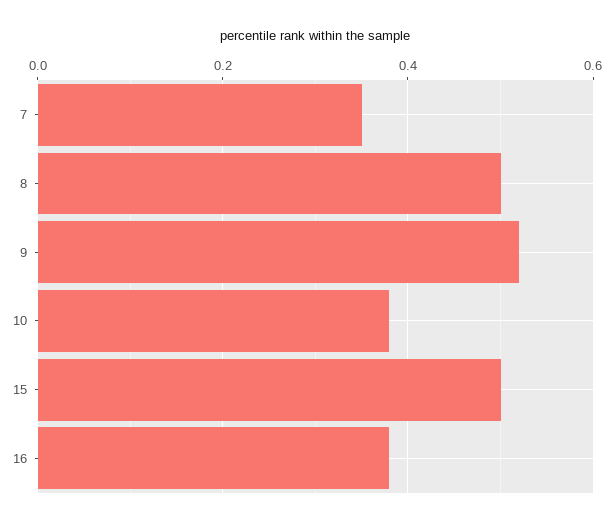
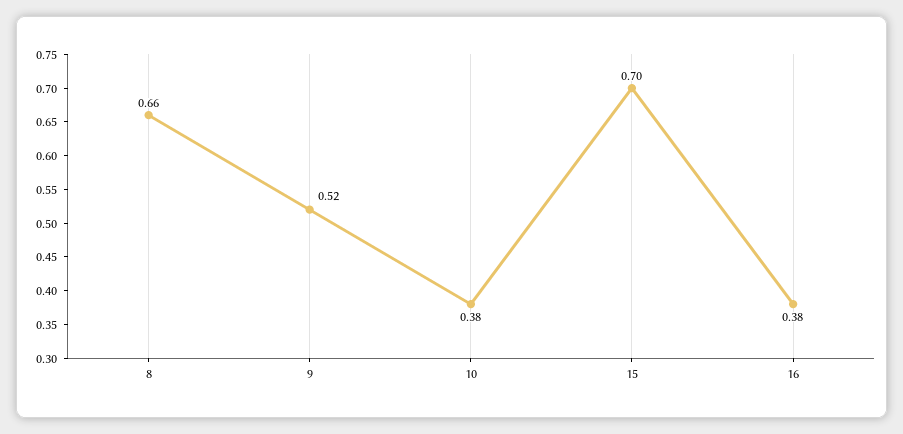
  {
-   "7": 0.35,
-   "8": 0.5,
+   "8": 0.66,
    "9": 0.52,
    "10": 0.38,
-   "15": 0.5,
+   "15": 0.7,
    "16": 0.38
  }

